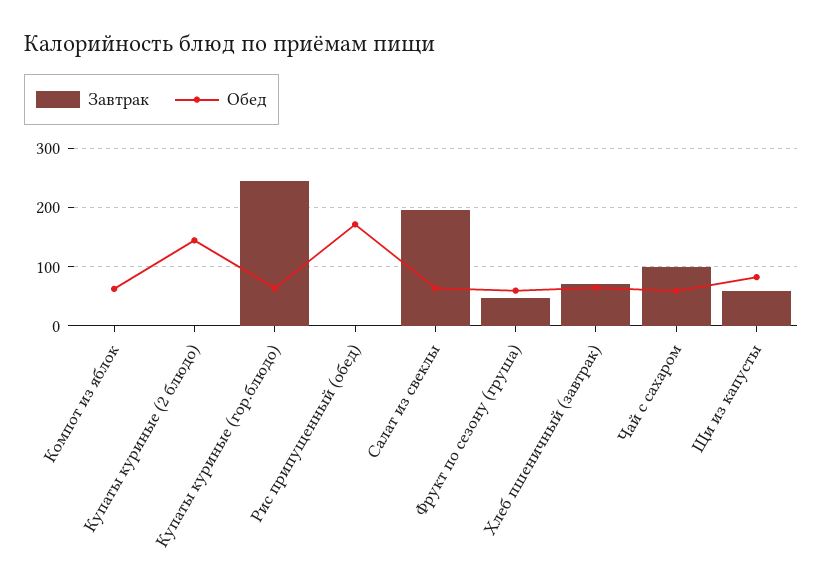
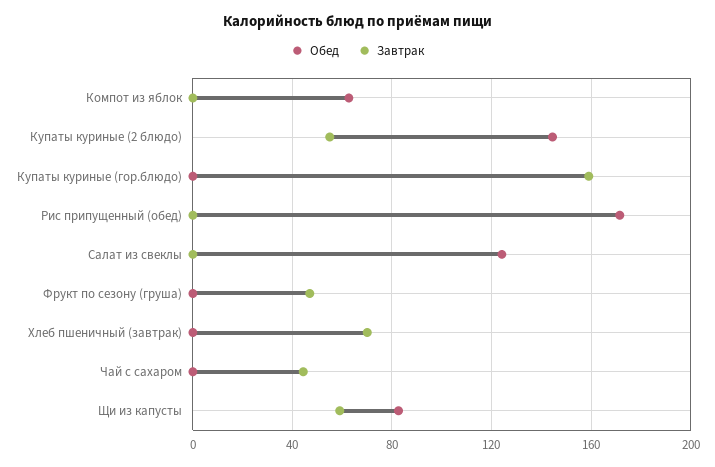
  {
    "Завтрак": {
      "Компот из яблок": 0,
-     "Купаты куриные (2 блюдо)": 0,
+     "Купаты куриные (2 блюдо)": 55,
-     "Купаты куриные (гор.блюдо)": 240,
+     "Купаты куриные (гор.блюдо)": 160,
      "Рис припущенный (обед)": 0,
-     "Салат из свеклы": 200,
+     "Салат из свеклы": 0,
      "Фрукт по сезону (груша)": 45,
      "Хлеб пшеничный (завтрак)": 70,
-     "Чай с сахаром": 100,
+     "Чай с сахаром": 45,
      "Щи из капусты": 60
    },
    "Обед": {
      "Компот из яблок": 65,
      "Купаты куриные (2 блюдо)": 145,
-     "Купаты куриные (гор.блюдо)": 60,
+     "Купаты куриные (гор.блюдо)": 0,
      "Рис припущенный (обед)": 170,
-     "Салат из свеклы": 60,
+     "Салат из свеклы": 125,
-     "Фрукт по сезону (груша)": 60,
+     "Фрукт по сезону (груша)": 0,
-     "Хлеб пшеничный (завтрак)": 60,
+     "Хлеб пшеничный (завтрак)": 0,
-     "Чай с сахаром": 60,
+     "Чай с сахаром": 0,
      "Щи из капусты": 85
    }
  }

